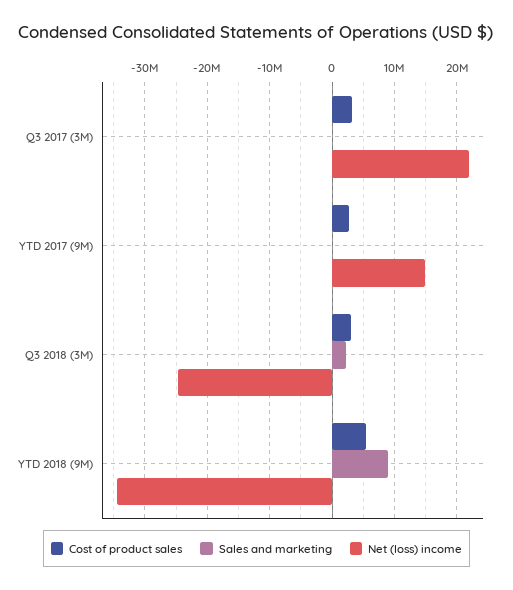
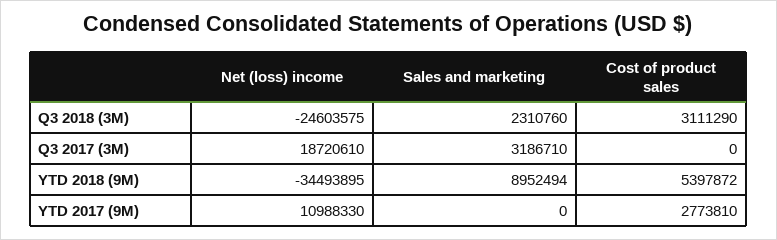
  {
    "Cost of product sales": {
-     "Q3 2017 (3M)": 3000000,
+     "Q3 2017 (3M)": 0,
      "YTD 2017 (9M)": 2773810,
      "Q3 2018 (3M)": 3111290,
      "YTD 2018 (9M)": 5397872
    },
    "Sales and marketing": {
-     "Q3 2017 (3M)": 0,
+     "Q3 2017 (3M)": 3186710,
      "YTD 2017 (9M)": 0,
      "Q3 2018 (3M)": 2310760,
      "YTD 2018 (9M)": 8952494
    },
    "Net (loss) income": {
-     "Q3 2017 (3M)": 22000000,
+     "Q3 2017 (3M)": 18720610,
-     "YTD 2017 (9M)": 15000000,
+     "YTD 2017 (9M)": 10988330,
      "Q3 2018 (3M)": -24603575,
      "YTD 2018 (9M)": -34493895
    }
  }

